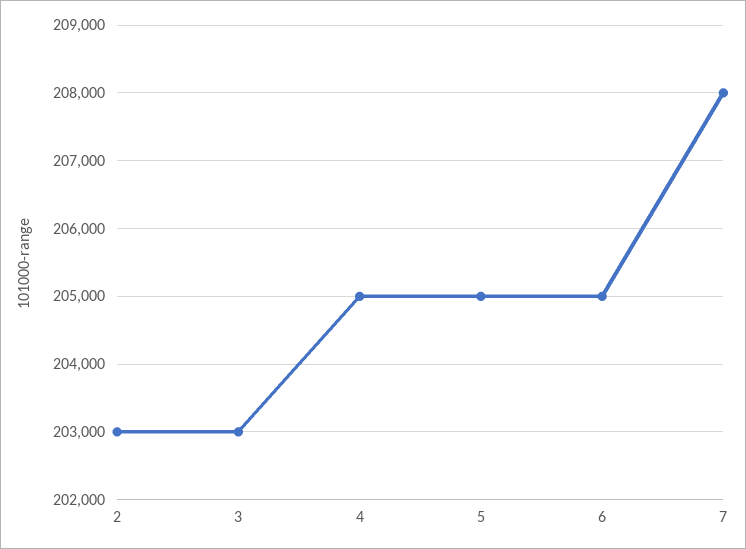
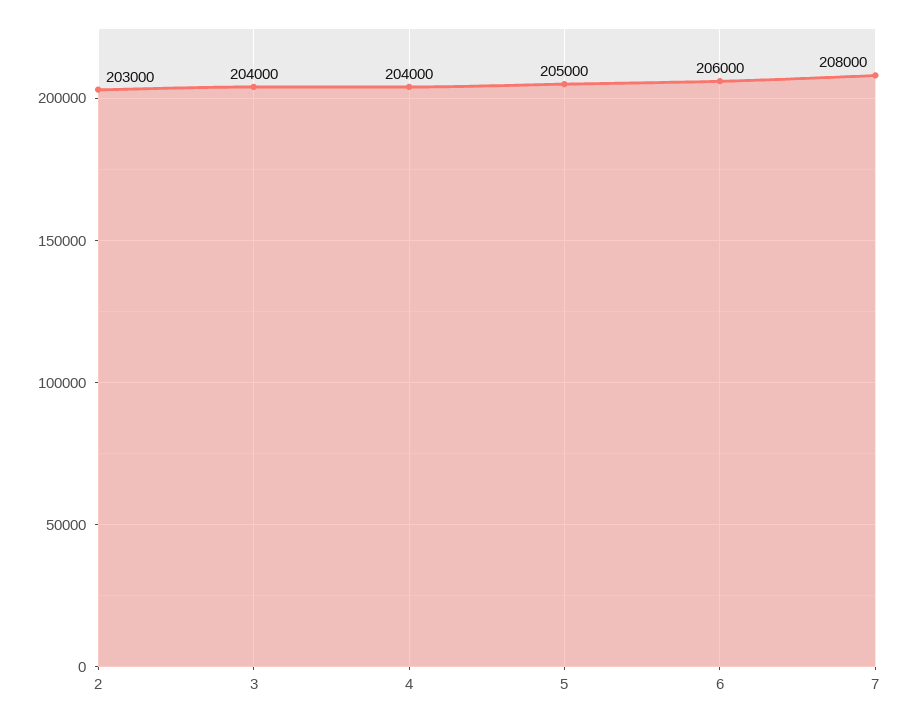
  {
    "2": 203000,
-   "3": 203000,
+   "3": 204000,
-   "4": 205000,
+   "4": 204000,
    "5": 205000,
-   "6": 205000,
+   "6": 206000,
    "7": 208000
  }

